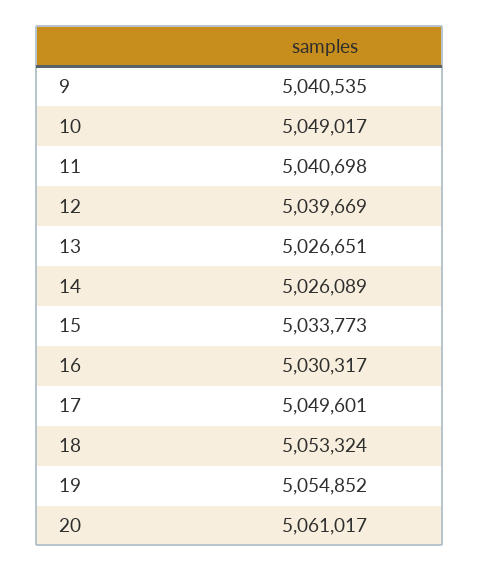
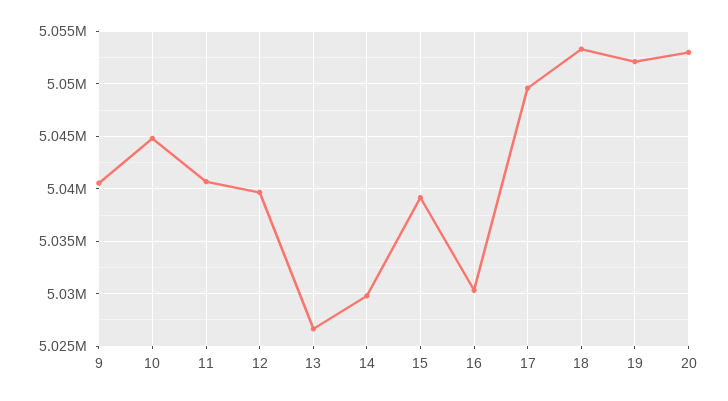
  {
    "9": 5040535,
-   "10": 5049017,
+   "10": 5045000,
    "11": 5040698,
    "12": 5039669,
    "13": 5026651,
-   "14": 5026089,
+   "14": 5030000,
-   "15": 5033773,
+   "15": 5039000,
    "16": 5030317,
    "17": 5049601,
    "18": 5053324,
-   "19": 5054852,
+   "19": 5052000,
-   "20": 5061017
+   "20": 5053000
  }

